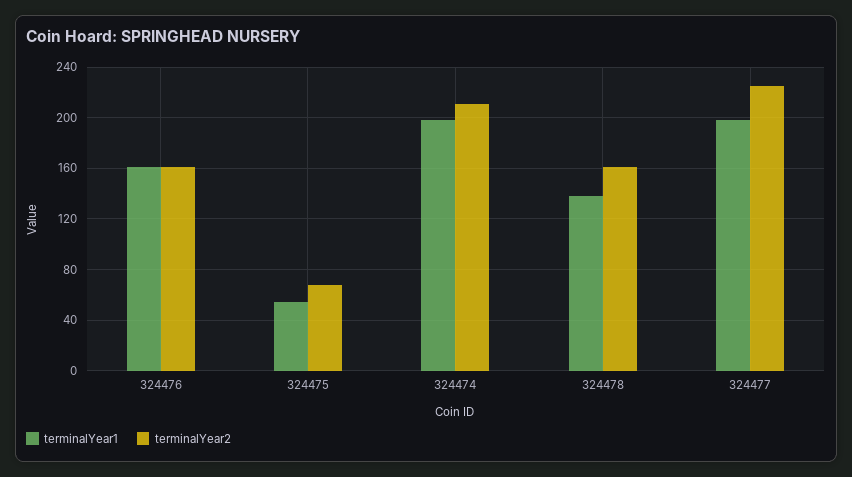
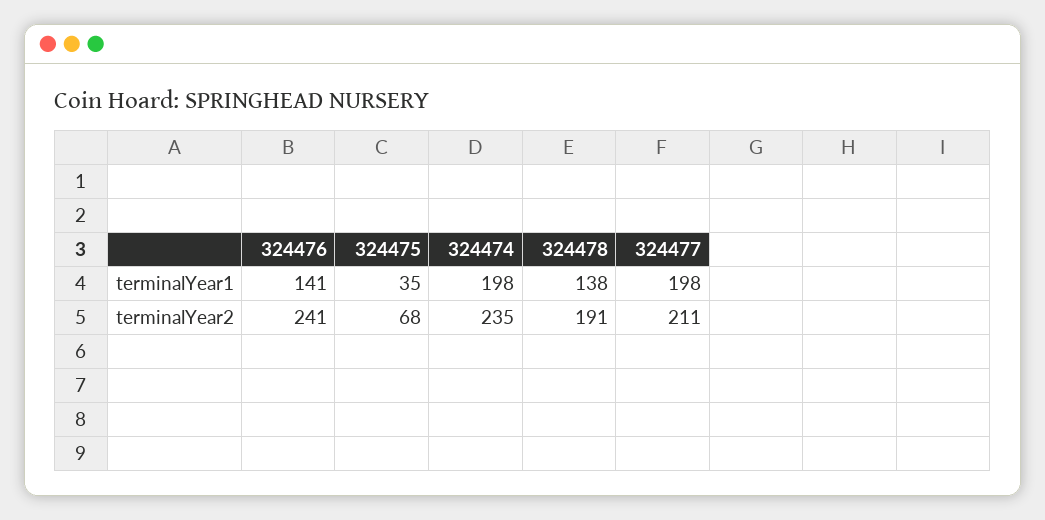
  {
    "terminalYear1": {
-     "324476": 160,
+     "324476": 141,
-     "324475": 55,
+     "324475": 35,
      "324474": 198,
      "324478": 138,
      "324477": 198
    },
    "terminalYear2": {
-     "324476": 160,
+     "324476": 241,
      "324475": 68,
-     "324474": 210,
+     "324474": 235,
-     "324478": 160,
+     "324478": 191,
-     "324477": 225
+     "324477": 211
    }
  }

